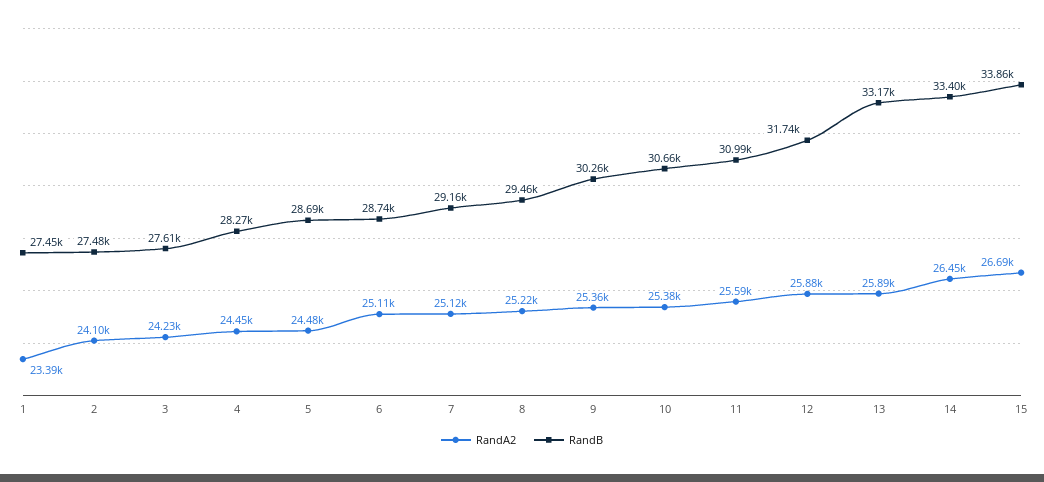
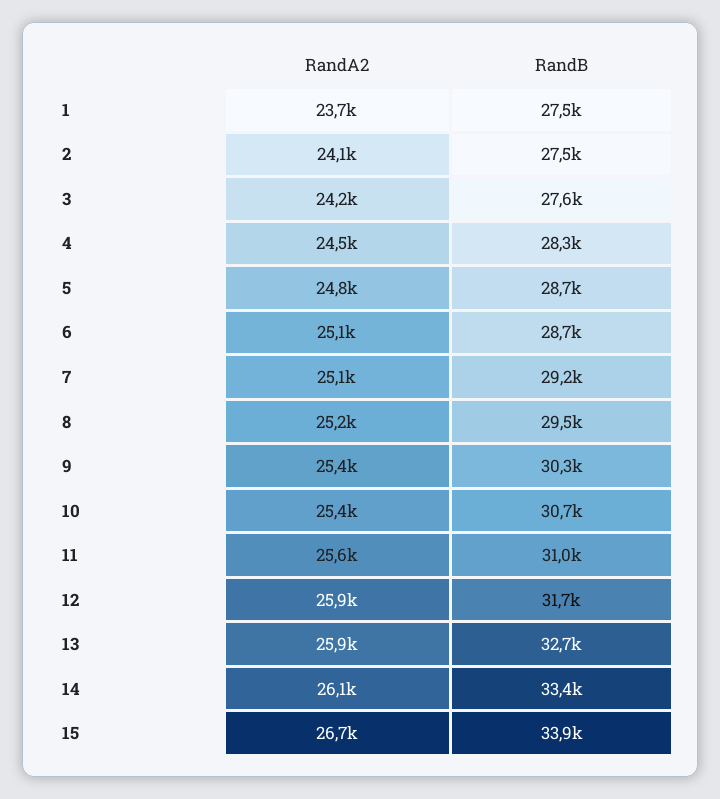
  {
    "RandA2": {
-     "1": 23390,
+     "1": 23700,
      "2": 24100,
      "3": 24230,
      "4": 24450,
-     "5": 24480,
+     "5": 24800,
      "6": 25110,
      "7": 25120,
      "8": 25220,
      "9": 25360,
      "10": 25380,
      "11": 25590,
      "12": 25880,
      "13": 25890,
-     "14": 26450,
+     "14": 26100,
      "15": 26690
    },
    "RandB": {
      "1": 27450,
      "2": 27480,
      "3": 27610,
      "4": 28270,
      "5": 28690,
      "6": 28740,
      "7": 29160,
      "8": 29460,
      "9": 30260,
      "10": 30660,
      "11": 30990,
      "12": 31740,
-     "13": 33170,
+     "13": 32700,
      "14": 33400,
      "15": 33860
    }
  }

